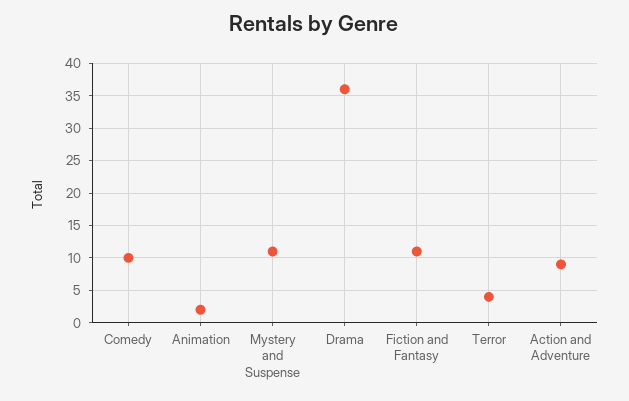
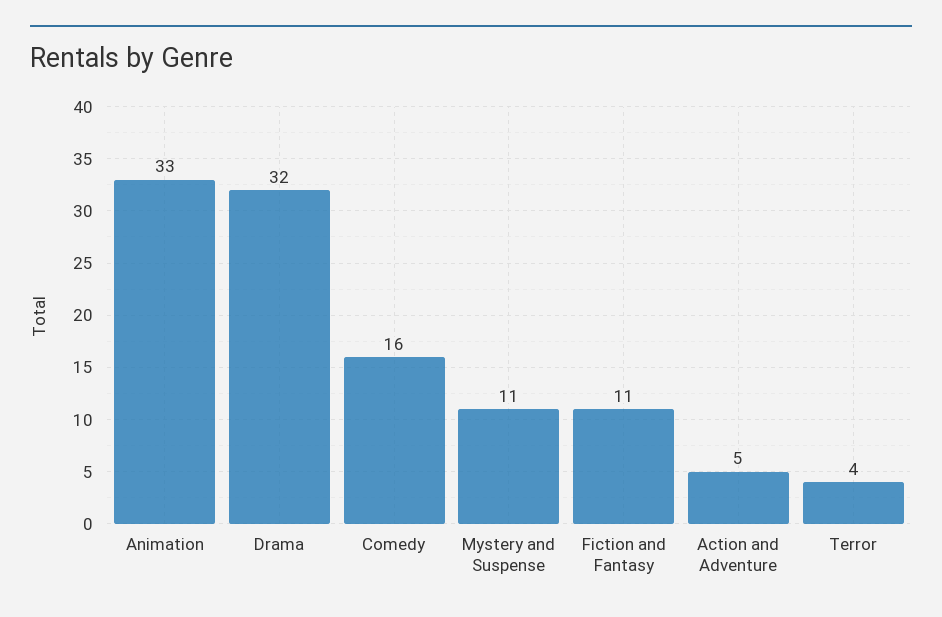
  {
-   "Comedy": 10,
+   "Comedy": 16,
-   "Animation": 2,
+   "Animation": 33,
    "Mystery and Suspense": 11,
-   "Drama": 36,
+   "Drama": 32,
    "Fiction and Fantasy": 11,
    "Terror": 4,
-   "Action and Adventure": 9
+   "Action and Adventure": 5
  }

